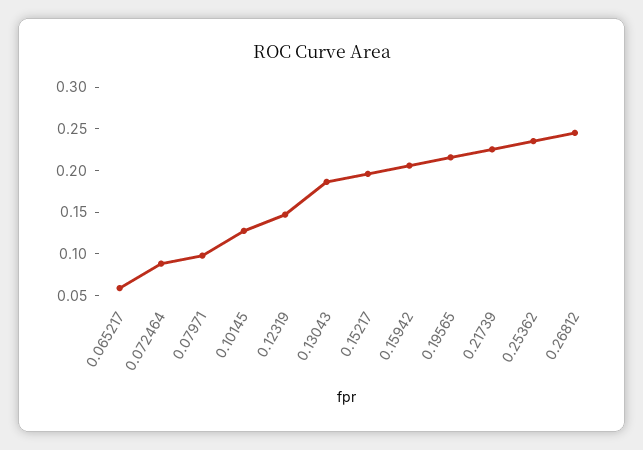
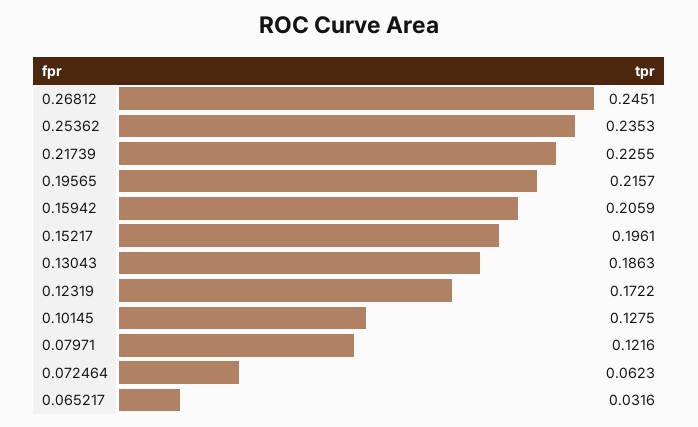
  {
-   "0.065217": 0.06,
+   "0.065217": 0.0316,
-   "0.072464": 0.09,
+   "0.072464": 0.0623,
-   "0.07971": 0.1,
+   "0.07971": 0.1216,
    "0.10145": 0.1275,
-   "0.12319": 0.15,
+   "0.12319": 0.1722,
    "0.13043": 0.1863,
    "0.15217": 0.1961,
    "0.15942": 0.2059,
    "0.19565": 0.2157,
    "0.21739": 0.2255,
    "0.25362": 0.2353,
    "0.26812": 0.2451
  }

